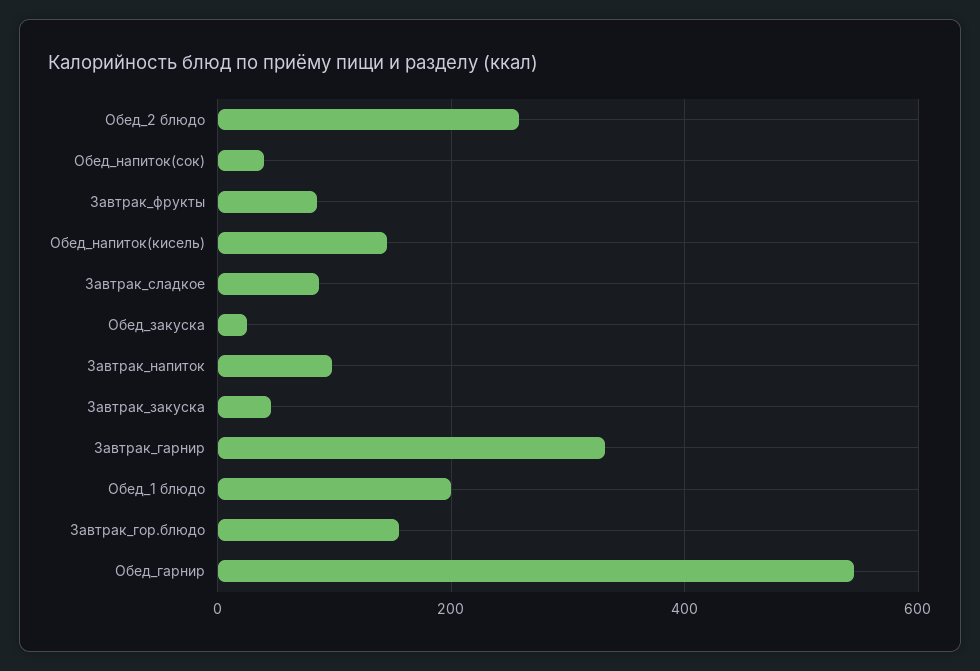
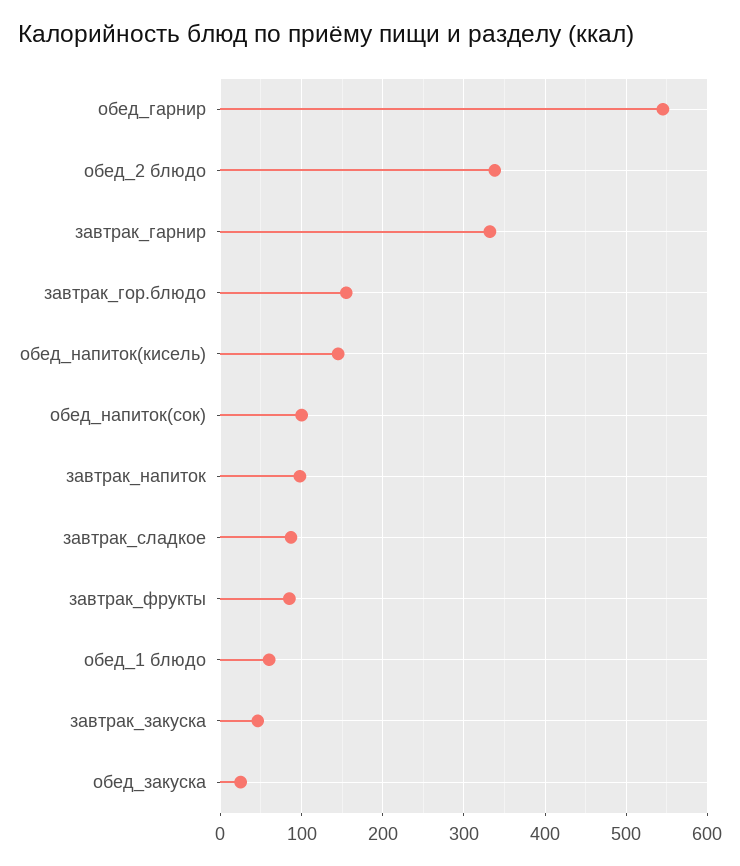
  {
-   "Обед_2 блюдо": 260,
+   "Обед_2 блюдо": 340,
-   "Обед_напиток(сок)": 40,
+   "Обед_напиток(сок)": 100,
    "Завтрак_фрукты": 90,
    "Обед_напиток(кисель)": 150,
    "Завтрак_сладкое": 90,
    "Обед_закуска": 30,
    "Завтрак_напиток": 100,
    "Завтрак_закуска": 50,
    "Завтрак_гарнир": 330,
-   "Обед_1 блюдо": 200,
+   "Обед_1 блюдо": 60,
    "Завтрак_гор.блюдо": 160,
    "Обед_гарнир": 550
  }

